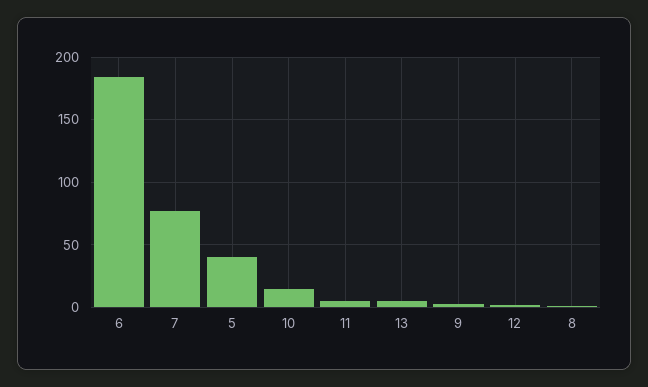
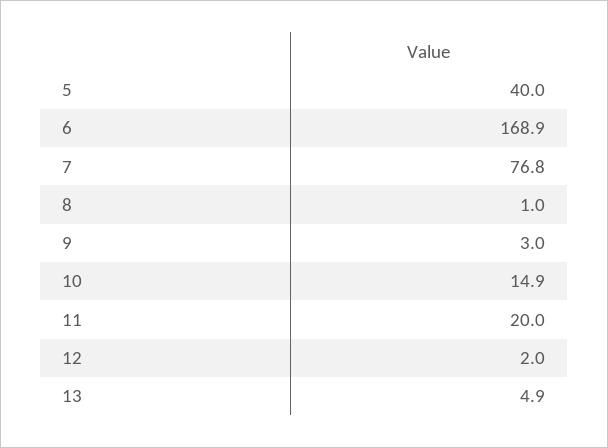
  {
-   "6": 185,
+   "6": 168.9,
    "7": 76.8,
    "5": 40,
    "10": 14.9,
-   "11": 5,
+   "11": 20,
    "13": 4.9,
    "9": 3,
    "12": 2,
    "8": 1
  }

